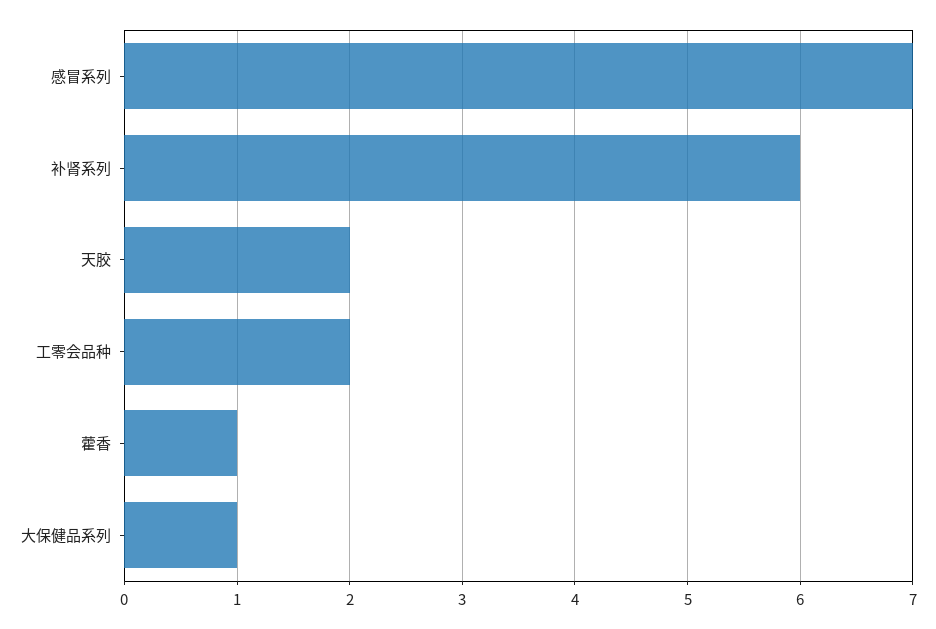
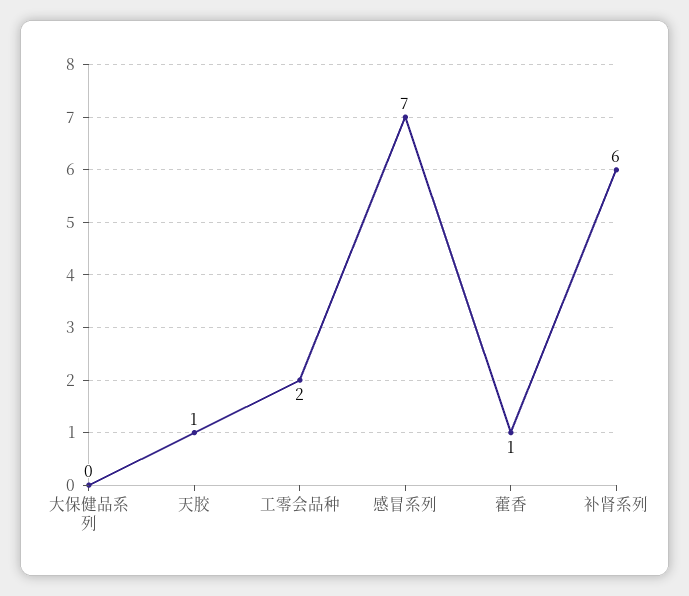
  {
    "感冒系列": 7,
    "补肾系列": 6,
-   "天胶": 2,
+   "天胶": 1,
    "工零会品种": 2,
    "藿香": 1,
-   "大保健品系列": 1
+   "大保健品系列": 0
  }

